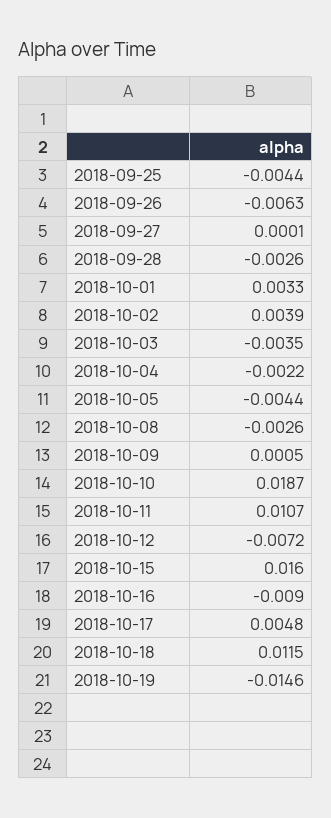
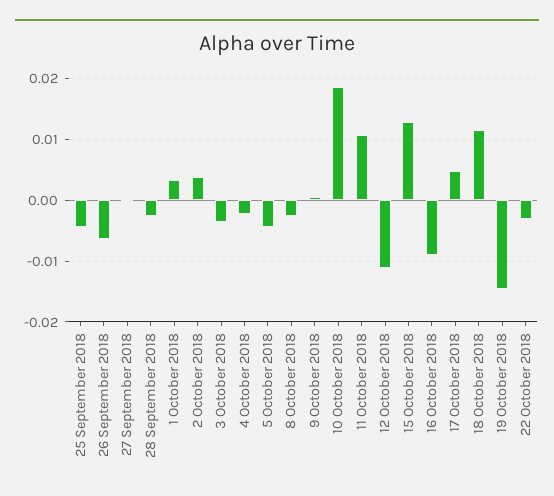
  {
    "2018-09-25": -0.0044,
    "2018-09-26": -0.0063,
    "2018-09-27": 0.0001,
    "2018-09-28": -0.0026,
    "2018-10-01": 0.0033,
    "2018-10-02": 0.0039,
    "2018-10-03": -0.0035,
    "2018-10-04": -0.0022,
    "2018-10-05": -0.0044,
    "2018-10-08": -0.0026,
    "2018-10-09": 0.0005,
    "2018-10-10": 0.0187,
    "2018-10-11": 0.0107,
-   "2018-10-12": -0.0072,
+   "2018-10-12": -0.011,
-   "2018-10-15": 0.016,
+   "2018-10-15": 0.013,
    "2018-10-16": -0.009,
    "2018-10-17": 0.0048,
    "2018-10-18": 0.0115,
-   "2018-10-19": -0.0146
+   "2018-10-19": -0.0146,
+   "22 October 2018": -0.003
  }

